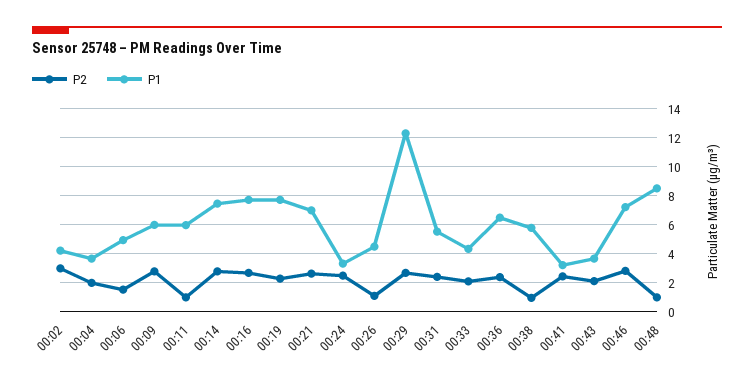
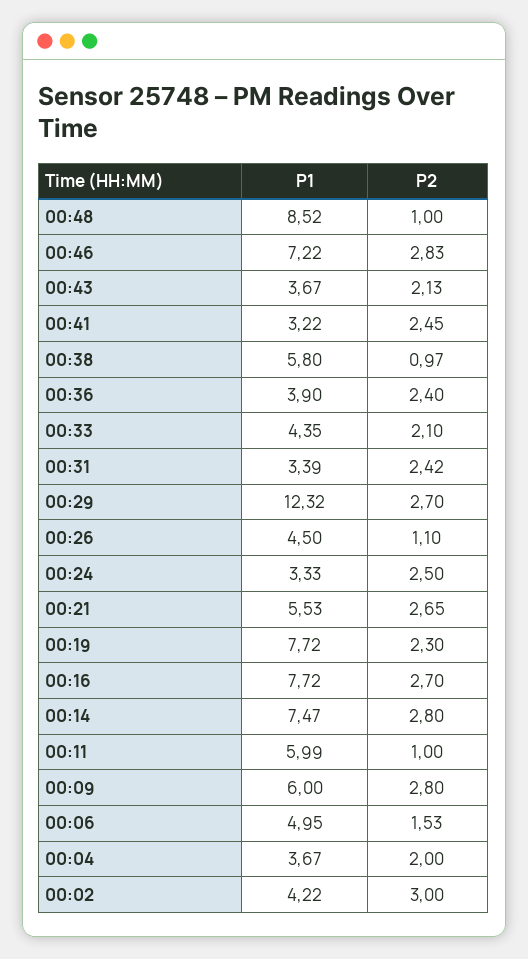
  {
    "P2": {
      "00:02": 3,
      "00:04": 2,
      "00:06": 1.53,
      "00:09": 2.8,
      "00:11": 1,
      "00:14": 2.8,
      "00:16": 2.7,
      "00:19": 2.3,
      "00:21": 2.65,
      "00:24": 2.5,
      "00:26": 1.1,
      "00:29": 2.7,
      "00:31": 2.42,
      "00:33": 2.1,
      "00:36": 2.4,
      "00:38": 0.97,
      "00:41": 2.45,
      "00:43": 2.13,
      "00:46": 2.83,
      "00:48": 1
    },
    "P1": {
      "00:02": 4.22,
      "00:04": 3.67,
      "00:06": 4.95,
      "00:09": 6,
      "00:11": 5.99,
      "00:14": 7.47,
      "00:16": 7.72,
      "00:19": 7.72,
-     "00:21": 7,
+     "00:21": 5.53,
      "00:24": 3.33,
      "00:26": 4.5,
      "00:29": 12.32,
-     "00:31": 5.5,
+     "00:31": 3.39,
      "00:33": 4.35,
-     "00:36": 6.5,
+     "00:36": 3.9,
      "00:38": 5.8,
      "00:41": 3.22,
      "00:43": 3.67,
      "00:46": 7.22,
      "00:48": 8.52
    }
  }

